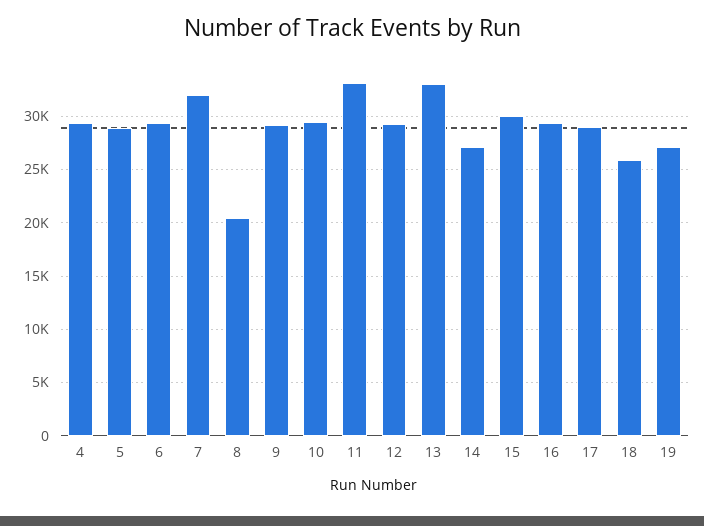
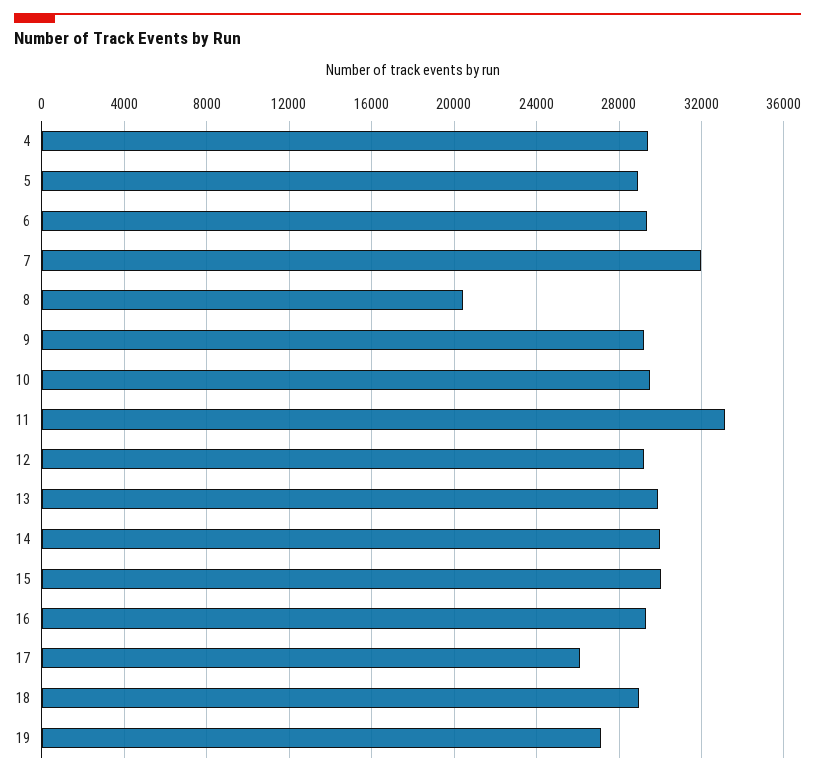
  {
    "4": 29500,
    "5": 29000,
    "6": 29500,
    "7": 32000,
    "8": 20500,
    "9": 29000,
    "10": 29500,
    "11": 33000,
    "12": 29000,
-   "13": 33000,
+   "13": 30000,
-   "14": 27000,
+   "14": 30000,
    "15": 30000,
    "16": 29500,
-   "17": 29000,
+   "17": 26000,
-   "18": 26000,
+   "18": 29000,
    "19": 27000
  }

